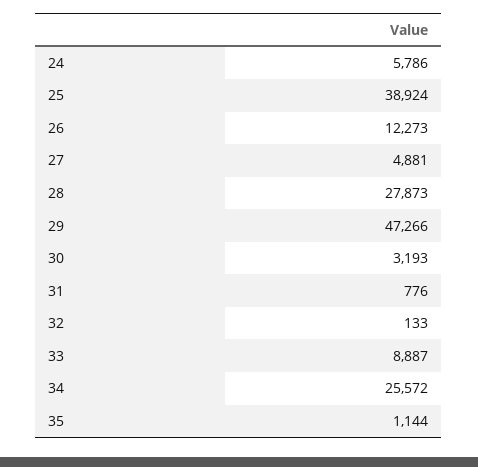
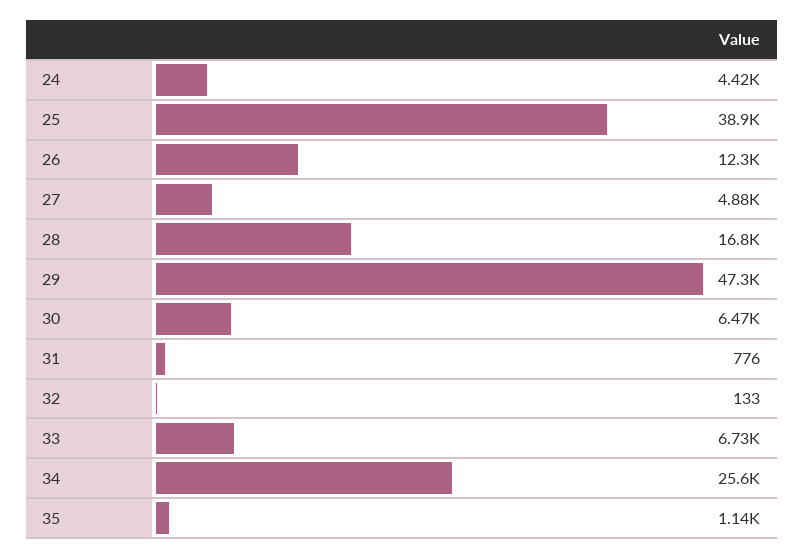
  {
-   "24": 5786,
+   "24": 4420,
    "25": 38924,
    "26": 12273,
    "27": 4881,
-   "28": 27873,
+   "28": 16800,
    "29": 47266,
-   "30": 3193,
+   "30": 6470,
    "31": 776,
    "32": 133,
-   "33": 8887,
+   "33": 6730,
    "34": 25572,
    "35": 1144
  }

